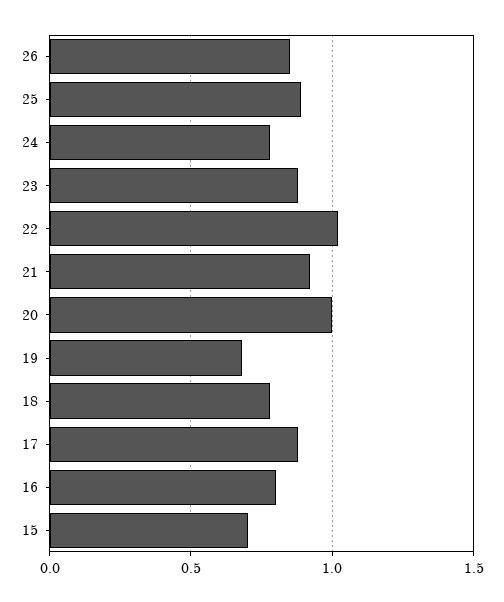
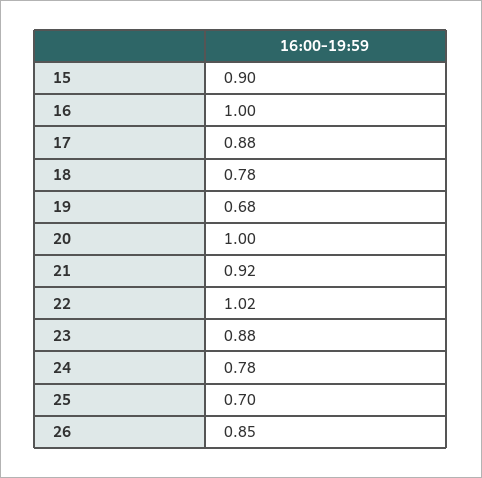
  {
    "26": 0.85,
-   "25": 0.9,
+   "25": 0.7,
    "24": 0.78,
    "23": 0.88,
    "22": 1.02,
    "21": 0.92,
    "20": 1,
    "19": 0.68,
    "18": 0.78,
    "17": 0.88,
-   "16": 0.8,
+   "16": 1,
-   "15": 0.7
+   "15": 0.9
  }

